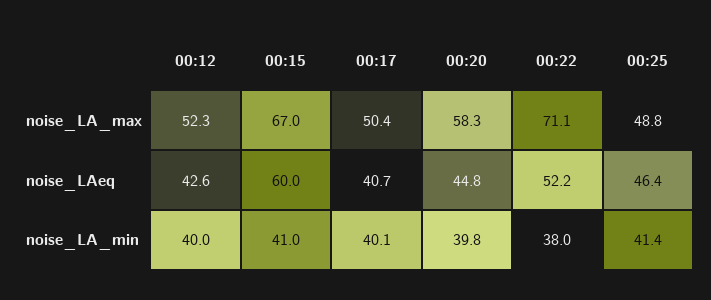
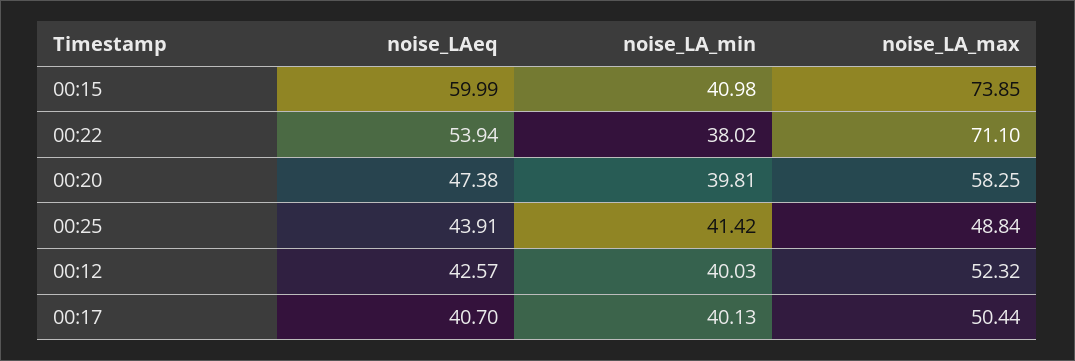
  {
    "00:12": {
      "noise_LA_max": 52.32,
      "noise_LAeq": 42.57,
      "noise_LA_min": 40.03
    },
    "00:15": {
-     "noise_LA_max": 67,
+     "noise_LA_max": 73.85,
      "noise_LAeq": 59.99,
      "noise_LA_min": 40.98
    },
    "00:17": {
      "noise_LA_max": 50.44,
      "noise_LAeq": 40.7,
      "noise_LA_min": 40.13
    },
    "00:20": {
      "noise_LA_max": 58.25,
-     "noise_LAeq": 44.8,
+     "noise_LAeq": 47.38,
      "noise_LA_min": 39.81
    },
    "00:22": {
      "noise_LA_max": 71.1,
-     "noise_LAeq": 52.2,
+     "noise_LAeq": 53.94,
      "noise_LA_min": 38.02
    },
    "00:25": {
      "noise_LA_max": 48.84,
-     "noise_LAeq": 46.4,
+     "noise_LAeq": 43.91,
      "noise_LA_min": 41.42
    }
  }

